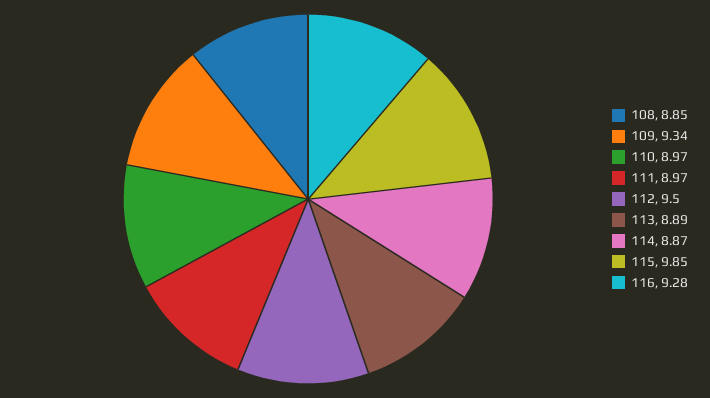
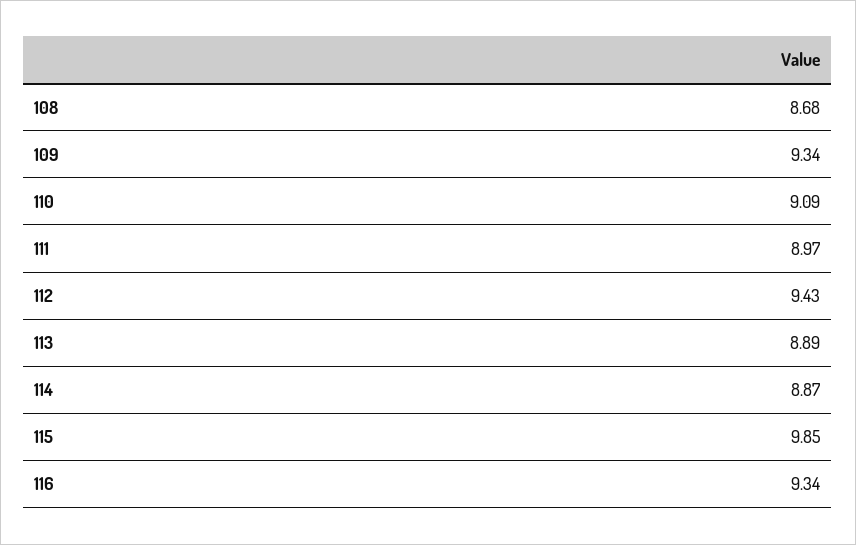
  {
-   "108": 8.85,
+   "108": 8.68,
    "109": 9.34,
-   "110": 8.97,
+   "110": 9.09,
    "111": 8.97,
-   "112": 9.5,
+   "112": 9.43,
    "113": 8.89,
    "114": 8.87,
    "115": 9.85,
-   "116": 9.28
+   "116": 9.34
  }

